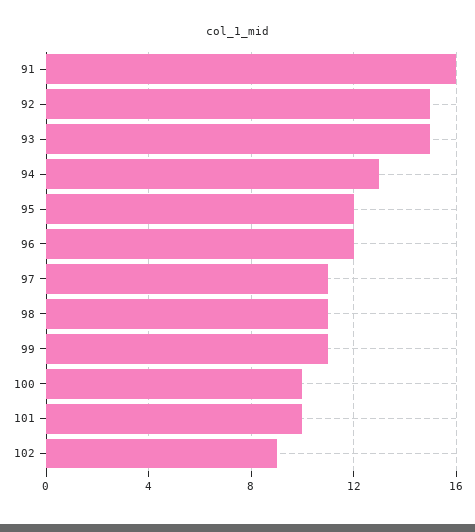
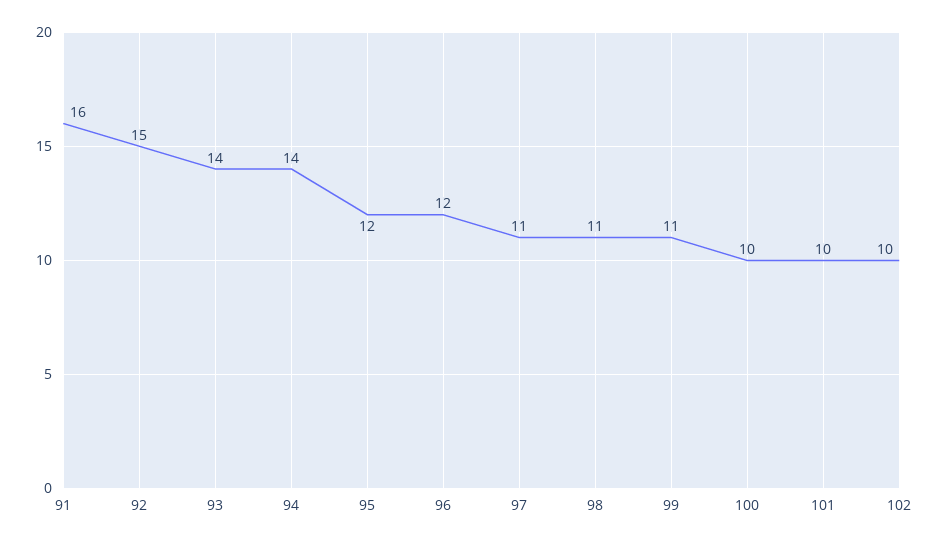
  {
    "91": 16,
    "92": 15,
-   "93": 15,
+   "93": 14,
-   "94": 13,
+   "94": 14,
    "95": 12,
    "96": 12,
    "97": 11,
    "98": 11,
    "99": 11,
    "100": 10,
    "101": 10,
-   "102": 9
+   "102": 10
  }

